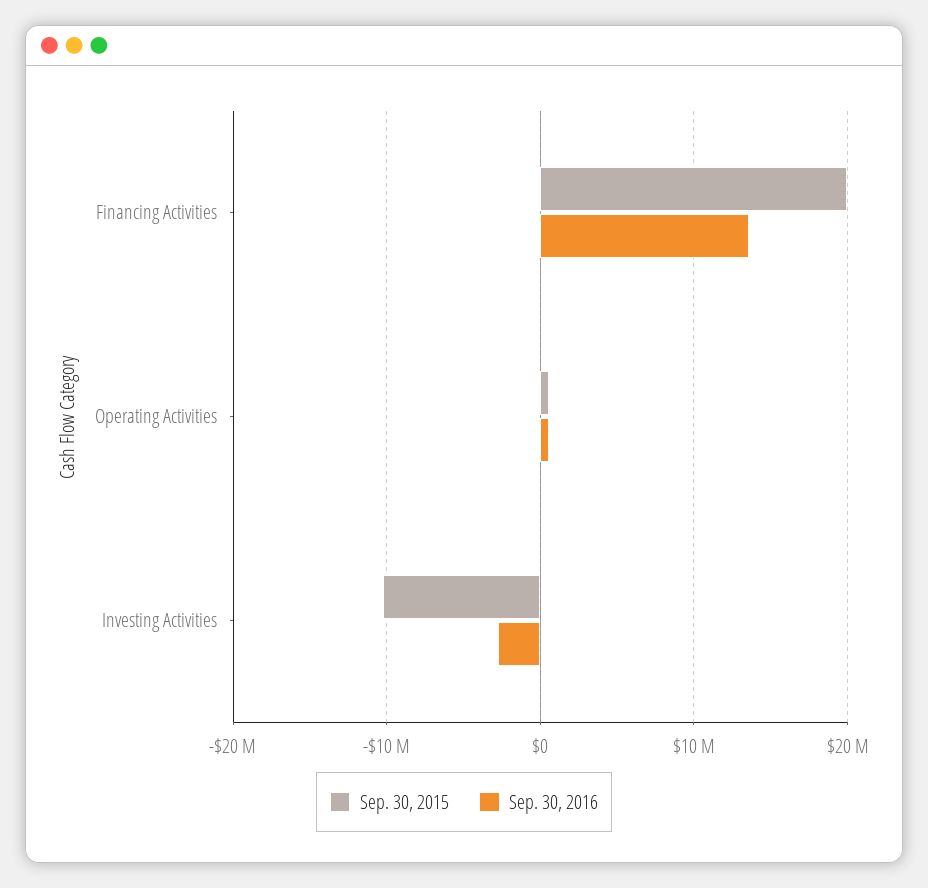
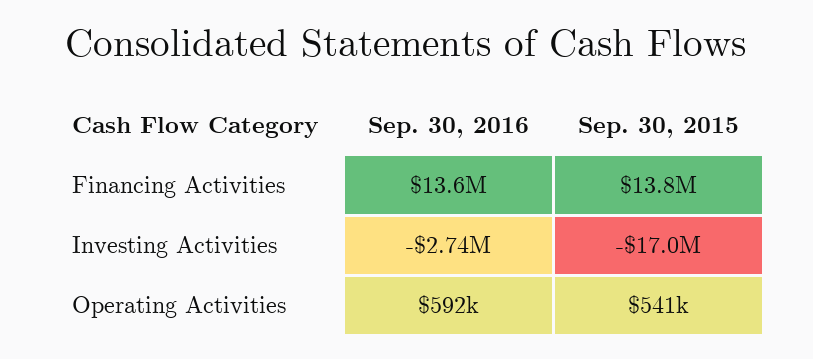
  {
    "Sep. 30, 2015": {
-     "Financing Activities": 20000000,
+     "Financing Activities": 13800000,
      "Operating Activities": 541000,
-     "Investing Activities": -10000000
+     "Investing Activities": -17000000
    },
    "Sep. 30, 2016": {
      "Financing Activities": 13600000,
      "Operating Activities": 592000,
      "Investing Activities": -2740000
    }
  }

